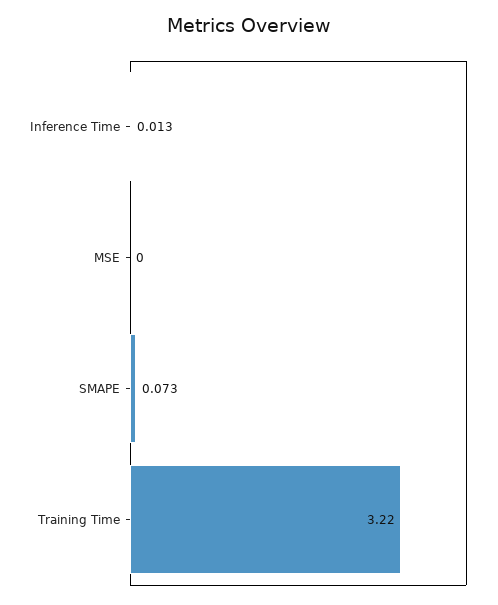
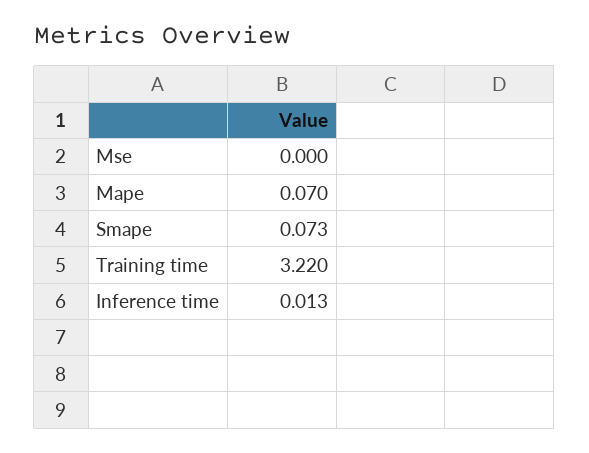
  {
    "Inference Time": 0.013,
    "MSE": 0,
    "SMAPE": 0.073,
-   "Training Time": 3.22
+   "Training Time": 3.22,
+   "Mape": 0.07
  }

